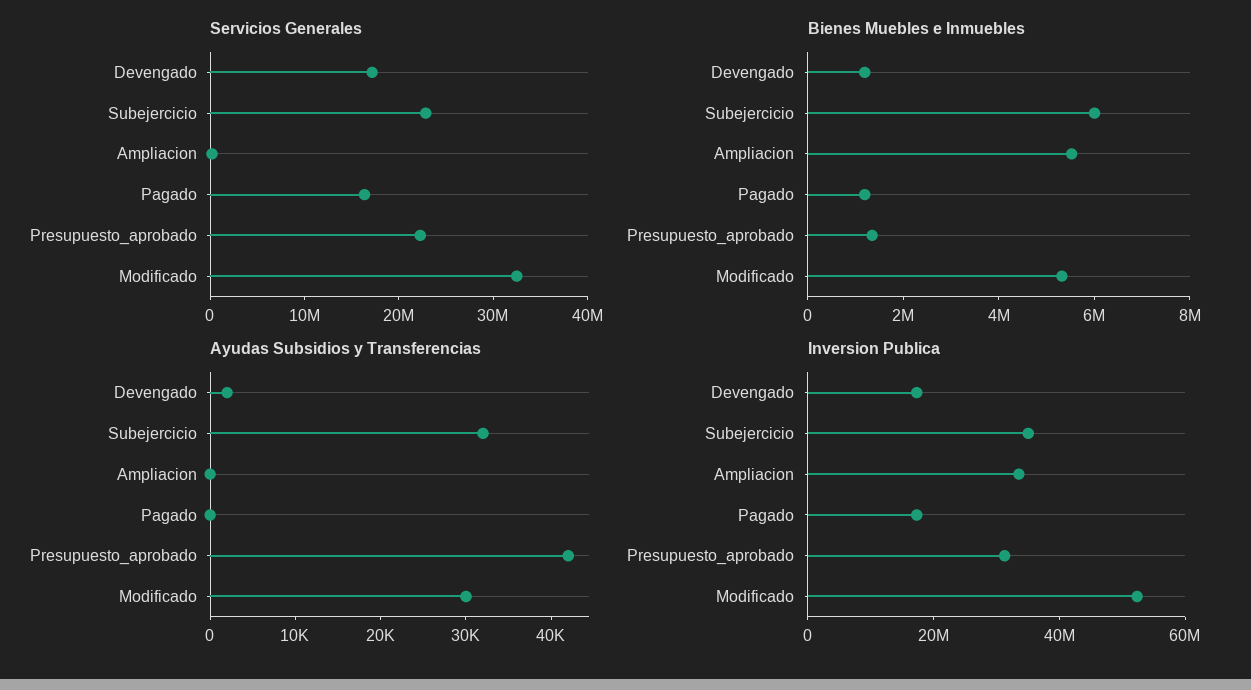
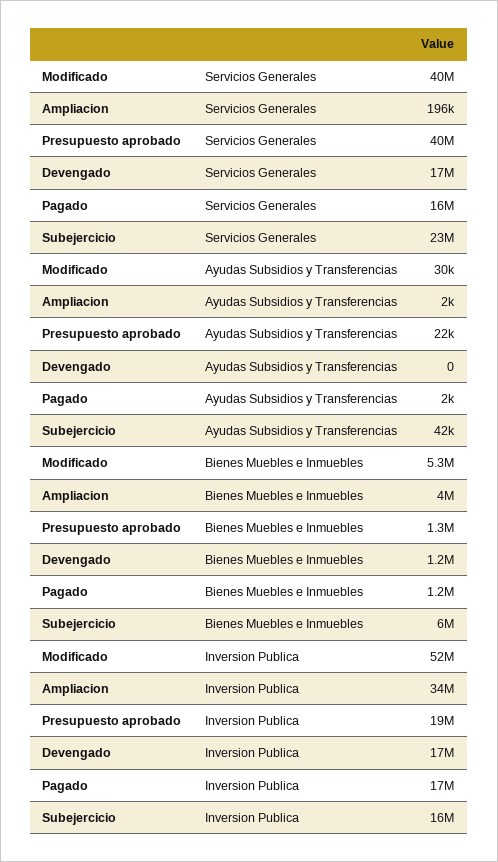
  {
    "Servicios Generales": {
      "Devengado": 17000000,
      "Subejercicio": 23000000,
      "Ampliacion": 196000,
      "Pagado": 16000000,
-     "Presupuesto_aprobado": 22000000,
+     "Presupuesto_aprobado": 40000000,
-     "Modificado": 32000000
+     "Modificado": 40000000
    },
    "Bienes Muebles e Inmuebles": {
      "Devengado": 1200000,
      "Subejercicio": 6000000,
-     "Ampliacion": 5500000,
+     "Ampliacion": 4000000,
      "Pagado": 1200000,
      "Presupuesto_aprobado": 1300000,
      "Modificado": 5300000
    },
    "Ayudas Subsidios y Transferencias": {
-     "Devengado": 2000,
+     "Devengado": 0,
-     "Subejercicio": 32000,
+     "Subejercicio": 42000,
-     "Ampliacion": 0,
+     "Ampliacion": 2000,
-     "Pagado": 0,
+     "Pagado": 2000,
-     "Presupuesto_aprobado": 42000,
+     "Presupuesto_aprobado": 22000,
      "Modificado": 30000
    },
    "Inversion Publica": {
      "Devengado": 17000000,
-     "Subejercicio": 35000000,
+     "Subejercicio": 16000000,
      "Ampliacion": 34000000,
      "Pagado": 17000000,
-     "Presupuesto_aprobado": 30000000,
+     "Presupuesto_aprobado": 19000000,
      "Modificado": 52000000
    }
  }

